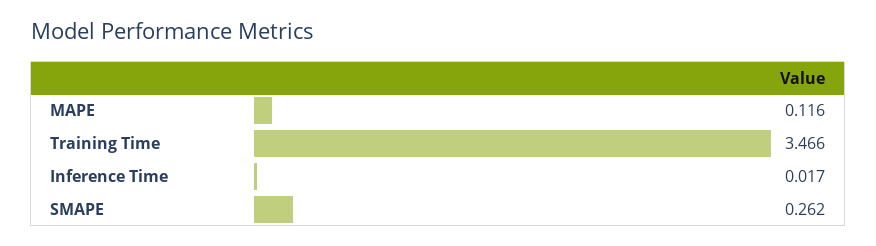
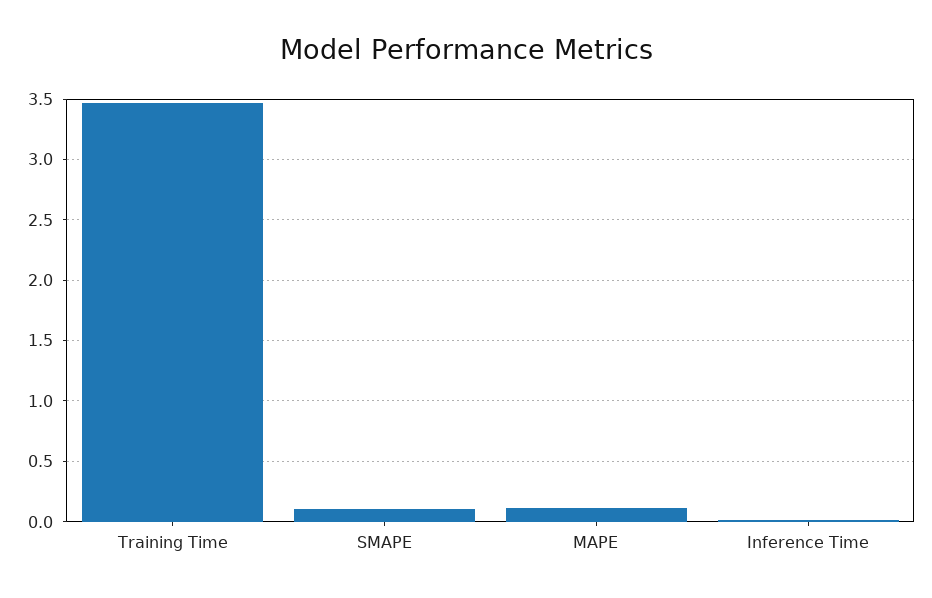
  {
    "MAPE": 0.116,
    "Training Time": 3.466,
    "Inference Time": 0.017,
-   "SMAPE": 0.262
+   "SMAPE": 0.1
  }

